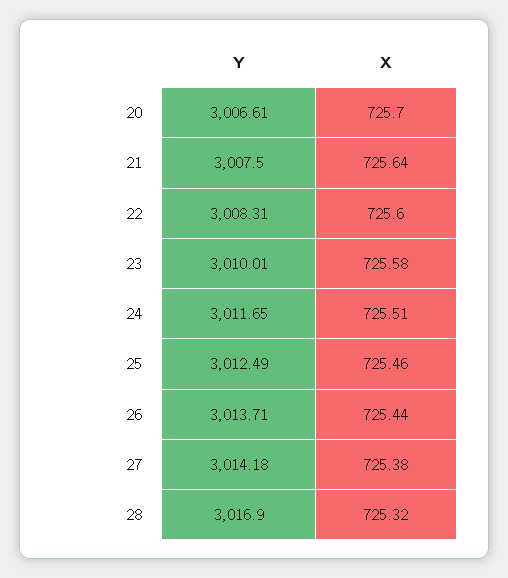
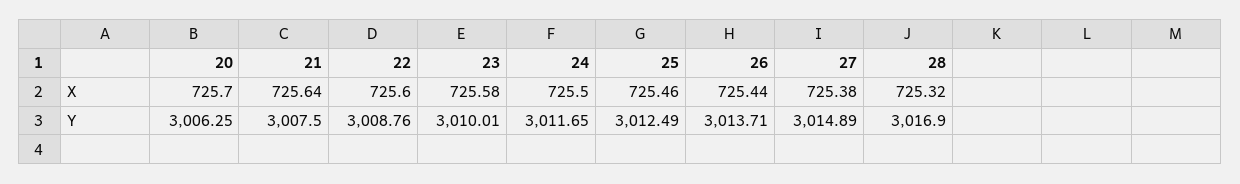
  {
    "Y": {
-     "20": 3006.61,
+     "20": 3006.25,
      "21": 3007.5,
-     "22": 3008.31,
+     "22": 3008.76,
      "23": 3010.01,
      "24": 3011.65,
      "25": 3012.49,
      "26": 3013.71,
-     "27": 3014.18,
+     "27": 3014.89,
      "28": 3016.9
    },
    "X": {
      "20": 725.7,
      "21": 725.64,
      "22": 725.6,
      "23": 725.58,
-     "24": 725.51,
+     "24": 725.5,
      "25": 725.46,
      "26": 725.44,
      "27": 725.38,
      "28": 725.32
    }
  }

